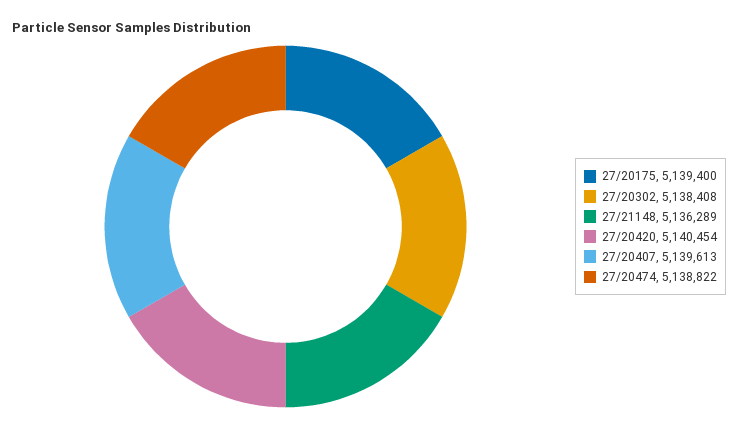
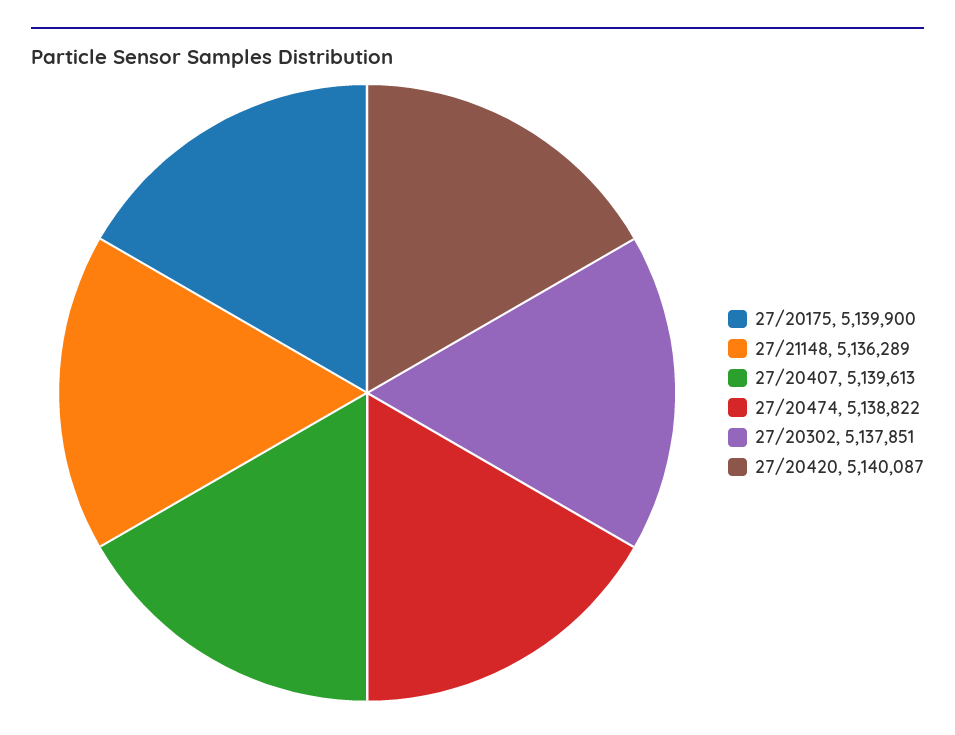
  {
-   "27/20175": 5139400,
+   "27/20175": 5139900,
-   "27/20302": 5138408,
+   "27/20302": 5137851,
    "27/21148": 5136289,
-   "27/20420": 5140454,
+   "27/20420": 5140087,
    "27/20407": 5139613,
    "27/20474": 5138822
  }

